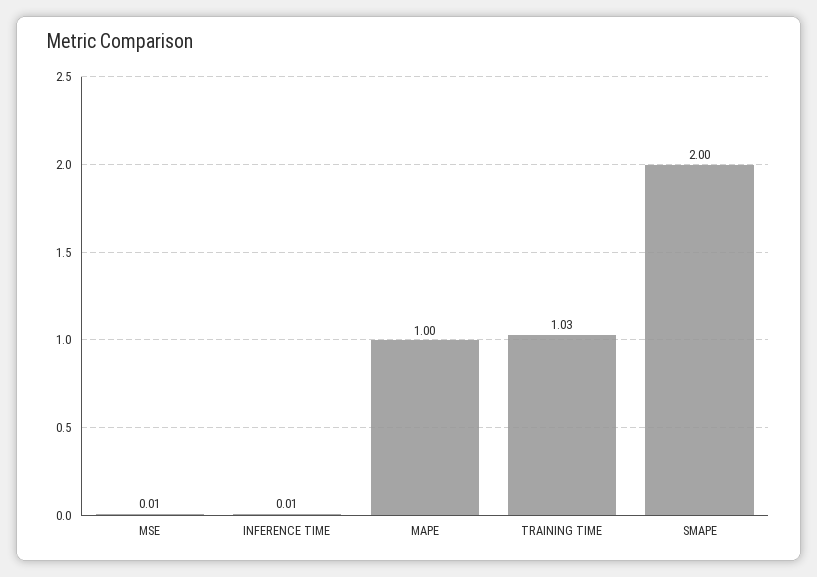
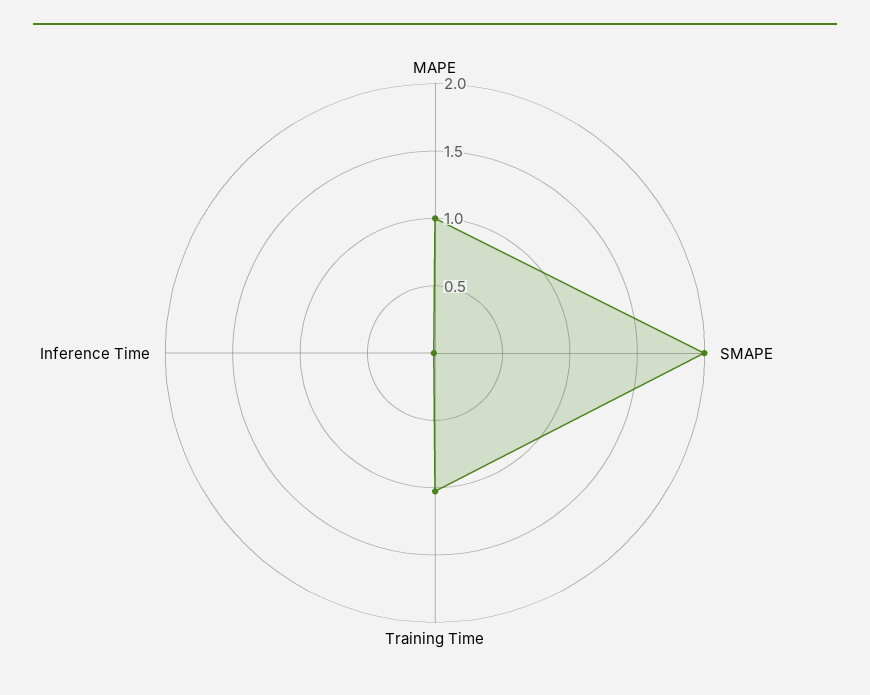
  {
-   "MSE": 0.01,
    "INFERENCE TIME": 0.01,
    "MAPE": 1,
    "TRAINING TIME": 1.03,
    "SMAPE": 2
  }

